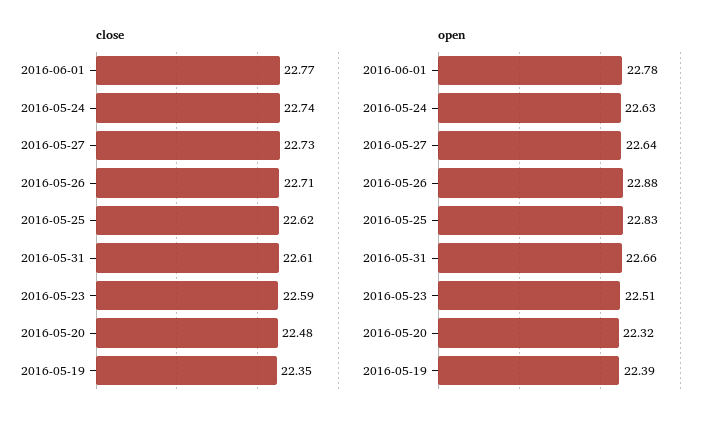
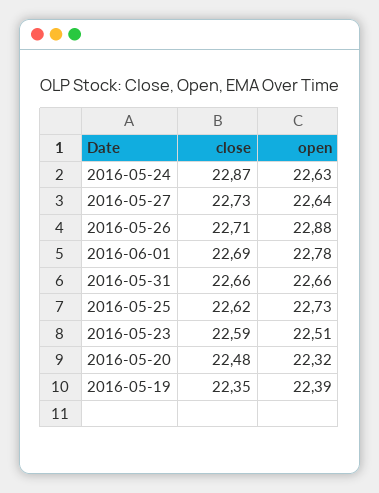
  {
    "close": {
-     "2016-06-01": 22.77,
+     "2016-06-01": 22.69,
-     "2016-05-24": 22.74,
+     "2016-05-24": 22.87,
      "2016-05-27": 22.73,
      "2016-05-26": 22.71,
      "2016-05-25": 22.62,
-     "2016-05-31": 22.61,
+     "2016-05-31": 22.66,
      "2016-05-23": 22.59,
      "2016-05-20": 22.48,
      "2016-05-19": 22.35
    },
    "open": {
      "2016-06-01": 22.78,
      "2016-05-24": 22.63,
      "2016-05-27": 22.64,
      "2016-05-26": 22.88,
-     "2016-05-25": 22.83,
+     "2016-05-25": 22.73,
      "2016-05-31": 22.66,
      "2016-05-23": 22.51,
      "2016-05-20": 22.32,
      "2016-05-19": 22.39
    }
  }

